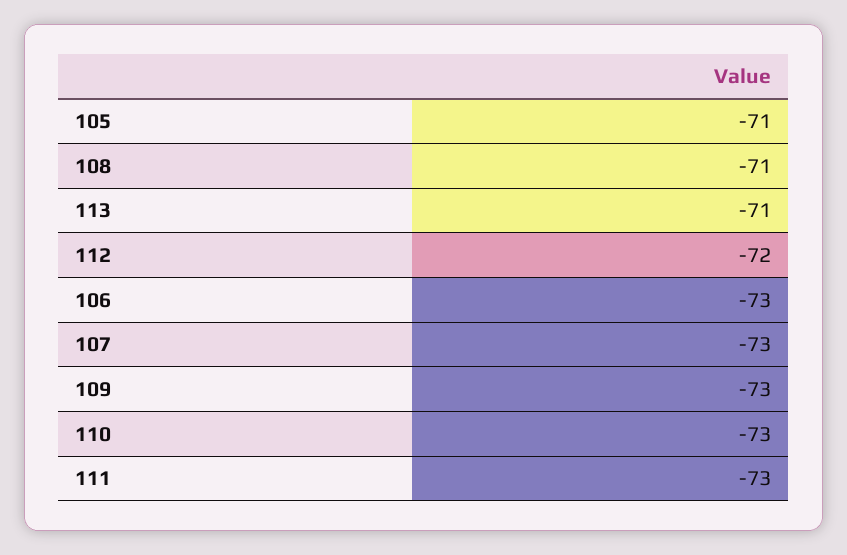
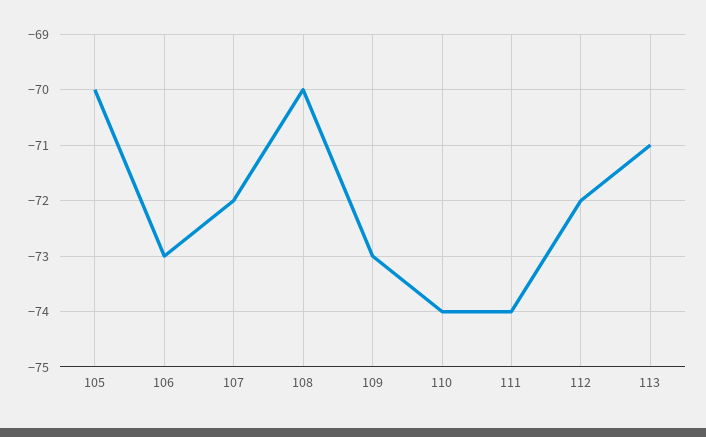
  {
-   "105": -71,
+   "105": -70,
-   "108": -71,
+   "108": -70,
    "113": -71,
    "112": -72,
    "106": -73,
-   "107": -73,
+   "107": -72,
    "109": -73,
-   "110": -73,
+   "110": -74,
-   "111": -73
+   "111": -74
  }

